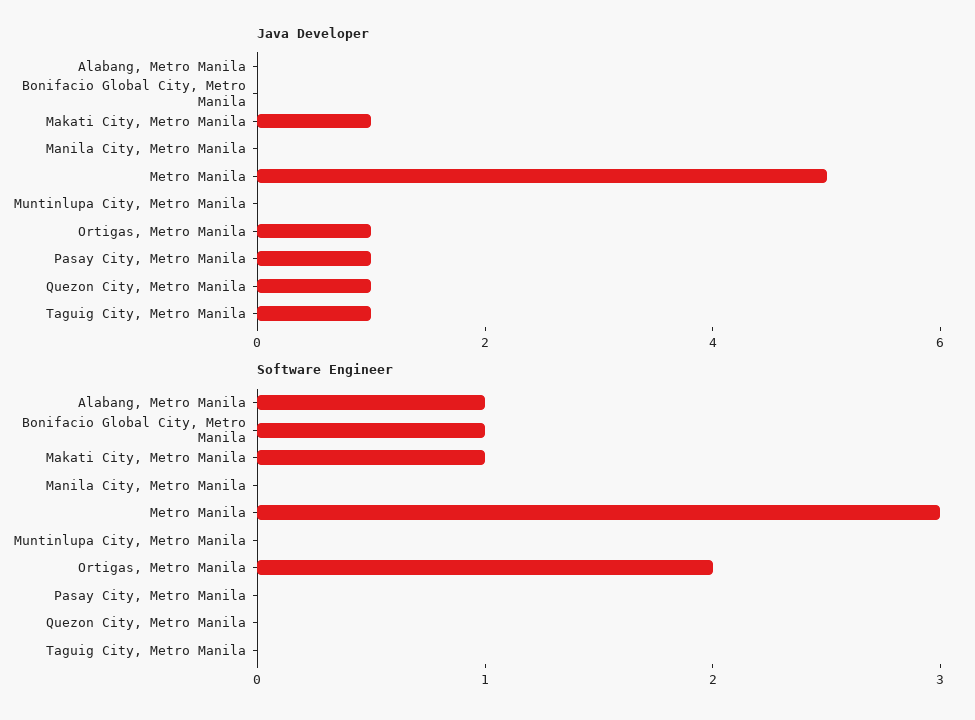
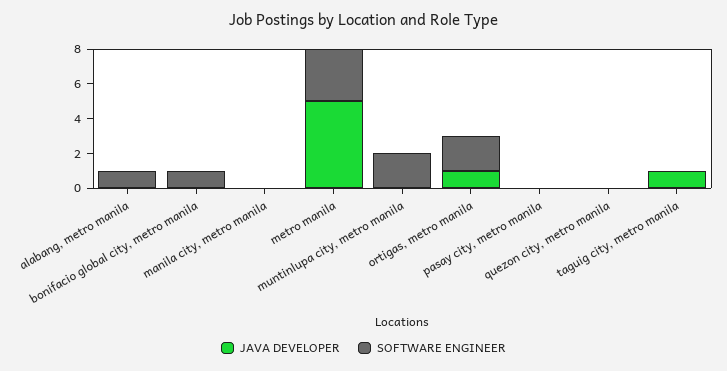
  {
    "Java Developer": {
      "Alabang, Metro Manila": 0,
      "Bonifacio Global City, Metro Manila": 0,
-     "Makati City, Metro Manila": 1,
      "Manila City, Metro Manila": 0,
      "Metro Manila": 5,
      "Muntinlupa City, Metro Manila": 0,
      "Ortigas, Metro Manila": 1,
-     "Pasay City, Metro Manila": 1,
+     "Pasay City, Metro Manila": 0,
-     "Quezon City, Metro Manila": 1,
+     "Quezon City, Metro Manila": 0,
      "Taguig City, Metro Manila": 1
    },
    "Software Engineer": {
      "Alabang, Metro Manila": 1,
      "Bonifacio Global City, Metro Manila": 1,
-     "Makati City, Metro Manila": 1,
      "Manila City, Metro Manila": 0,
      "Metro Manila": 3,
-     "Muntinlupa City, Metro Manila": 0,
+     "Muntinlupa City, Metro Manila": 2,
      "Ortigas, Metro Manila": 2,
      "Pasay City, Metro Manila": 0,
      "Quezon City, Metro Manila": 0,
      "Taguig City, Metro Manila": 0
    }
  }

